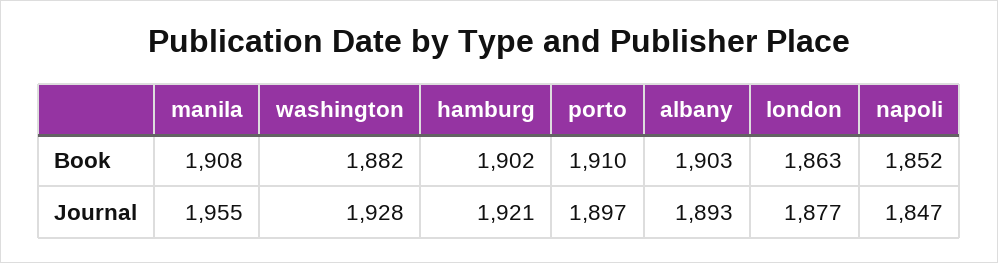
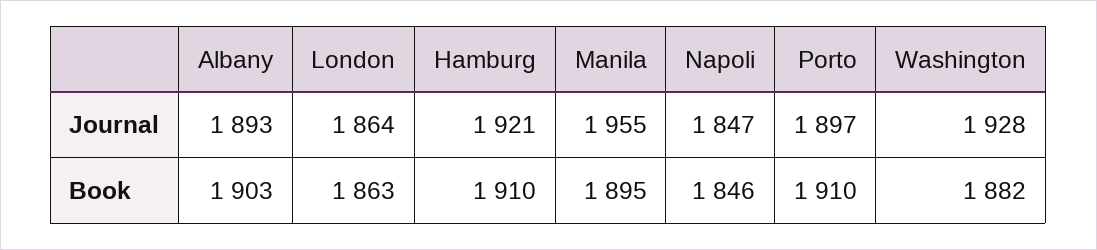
  {
    "manila": {
-     "Book": 1908,
+     "Book": 1895,
      "Journal": 1955
    },
    "washington": {
      "Book": 1882,
      "Journal": 1928
    },
    "hamburg": {
-     "Book": 1902,
+     "Book": 1910,
      "Journal": 1921
    },
    "porto": {
      "Book": 1910,
      "Journal": 1897
    },
    "albany": {
      "Book": 1903,
      "Journal": 1893
    },
    "london": {
      "Book": 1863,
-     "Journal": 1877
+     "Journal": 1864
    },
    "napoli": {
-     "Book": 1852,
+     "Book": 1846,
      "Journal": 1847
    }
  }

